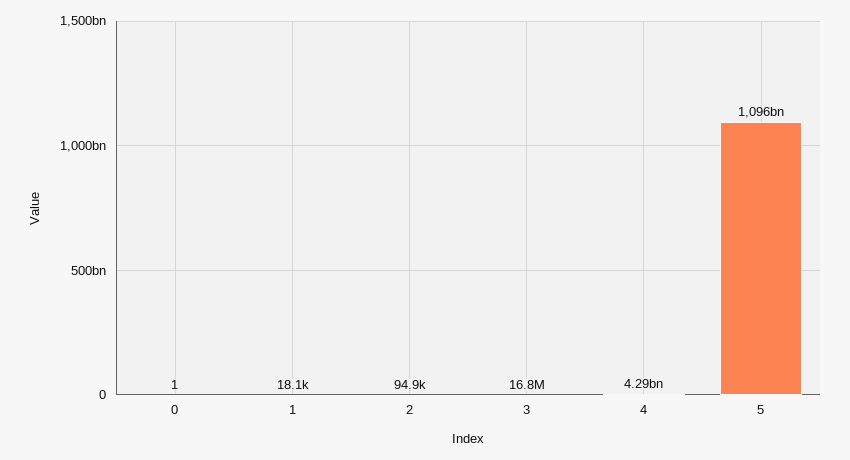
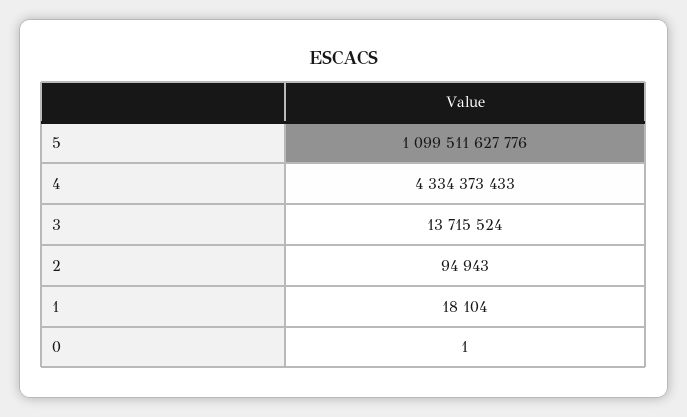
  {
    "0": 1,
    "1": 18104,
    "2": 94943,
-   "3": 16800000,
+   "3": 13715524,
-   "4": 4290000000,
+   "4": 4334373433,
-   "5": 1096000000000
+   "5": 1099511627776
  }

